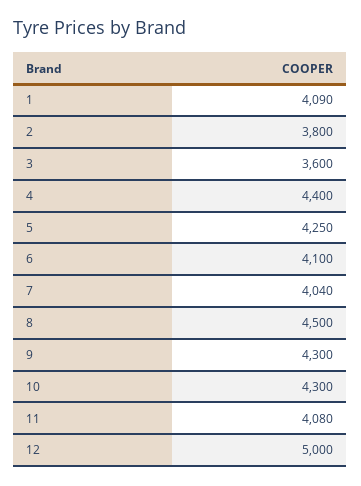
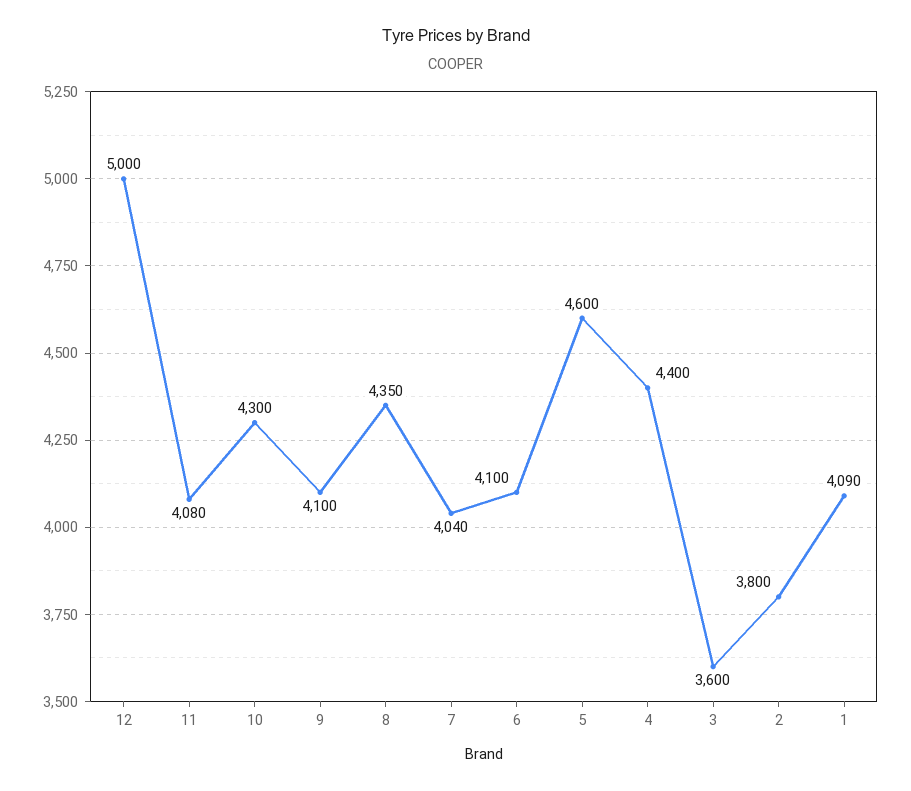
  {
    "1": 4090,
    "2": 3800,
    "3": 3600,
    "4": 4400,
-   "5": 4250,
+   "5": 4600,
    "6": 4100,
    "7": 4040,
-   "8": 4500,
+   "8": 4350,
-   "9": 4300,
+   "9": 4100,
    "10": 4300,
    "11": 4080,
    "12": 5000
  }

